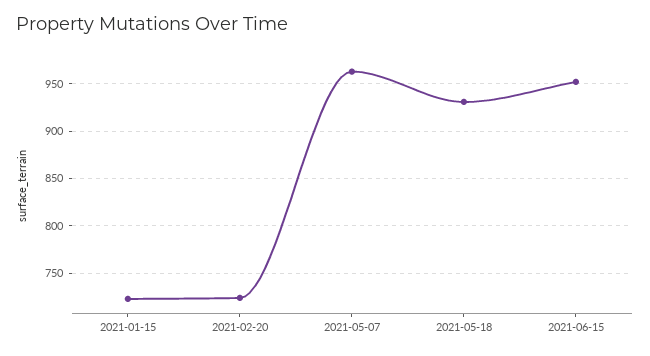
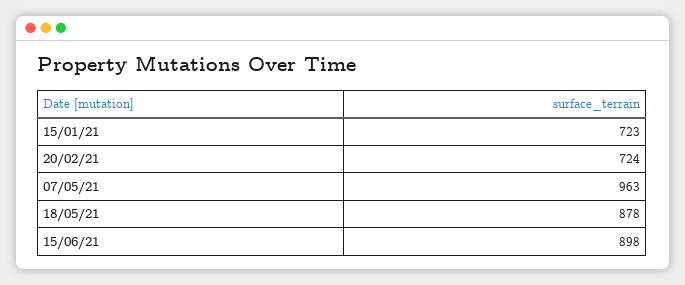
  {
    "2021-01-15": 723,
    "2021-02-20": 724,
    "2021-05-07": 963,
-   "2021-05-18": 930,
+   "2021-05-18": 878,
-   "2021-06-15": 950
+   "2021-06-15": 898
  }

